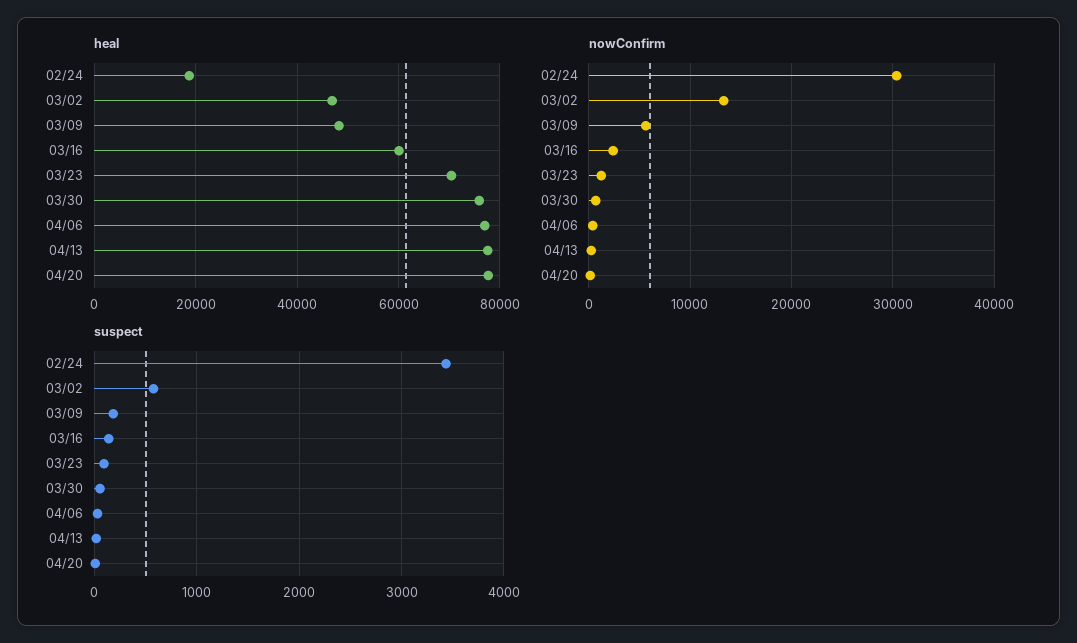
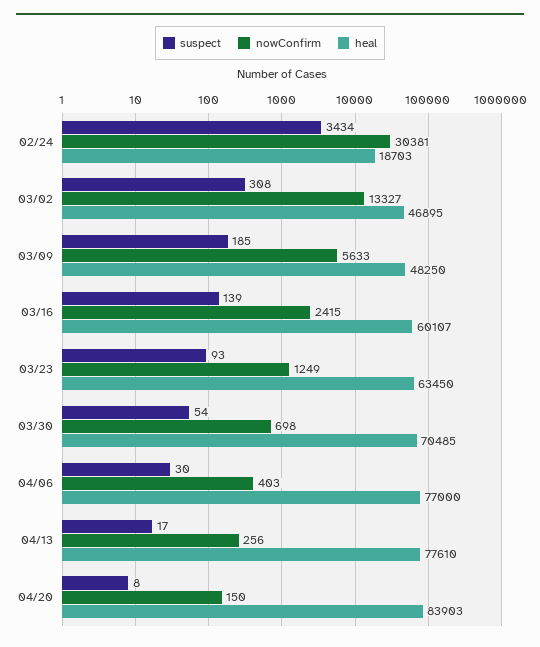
  {
    "heal": {
      "02/24": 18703,
      "03/02": 46895,
      "03/09": 48250,
      "03/16": 60107,
-     "03/23": 70000,
+     "03/23": 63450,
-     "03/30": 76000,
+     "03/30": 70485,
      "04/06": 77000,
      "04/13": 77610,
-     "04/20": 78000
+     "04/20": 83903
    },
    "nowConfirm": {
      "02/24": 30381,
      "03/02": 13327,
      "03/09": 5633,
      "03/16": 2415,
      "03/23": 1249,
      "03/30": 698,
      "04/06": 403,
      "04/13": 256,
      "04/20": 150
    },
    "suspect": {
      "02/24": 3434,
-     "03/02": 600,
+     "03/02": 308,
      "03/09": 185,
      "03/16": 139,
      "03/23": 93,
      "03/30": 54,
      "04/06": 30,
      "04/13": 17,
      "04/20": 8
    }
  }

